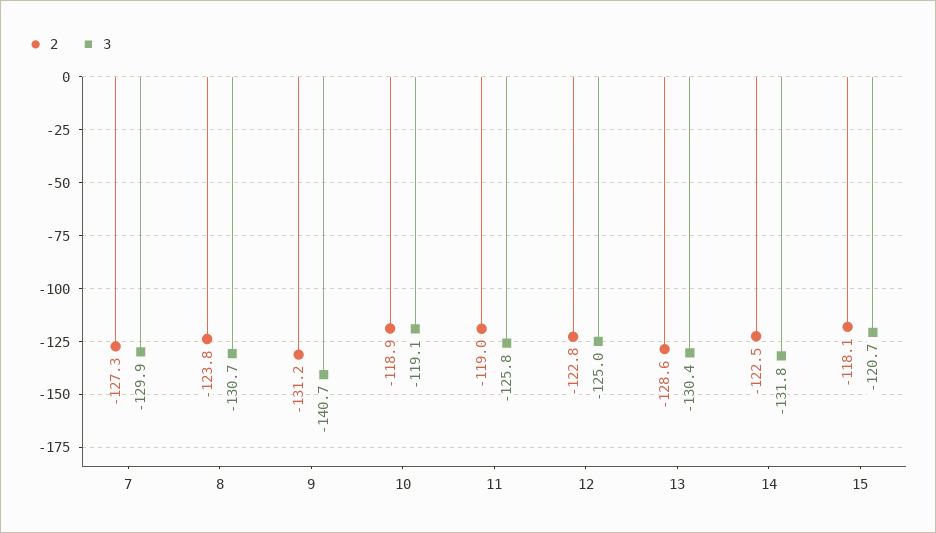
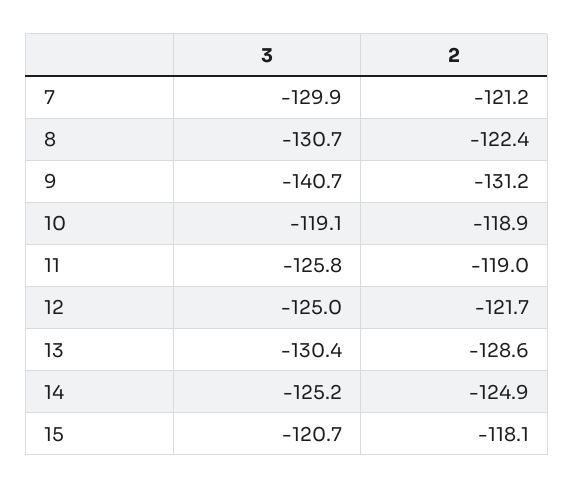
  {
    "2": {
-     "7": -127.3,
+     "7": -121.2,
-     "8": -123.8,
+     "8": -122.4,
      "9": -131.2,
      "10": -118.9,
      "11": -119,
-     "12": -122.8,
+     "12": -121.7,
      "13": -128.6,
-     "14": -122.5,
+     "14": -124.9,
      "15": -118.1
    },
    "3": {
      "7": -129.9,
      "8": -130.7,
      "9": -140.7,
      "10": -119.1,
      "11": -125.8,
      "12": -125,
      "13": -130.4,
-     "14": -131.8,
+     "14": -125.2,
      "15": -120.7
    }
  }

